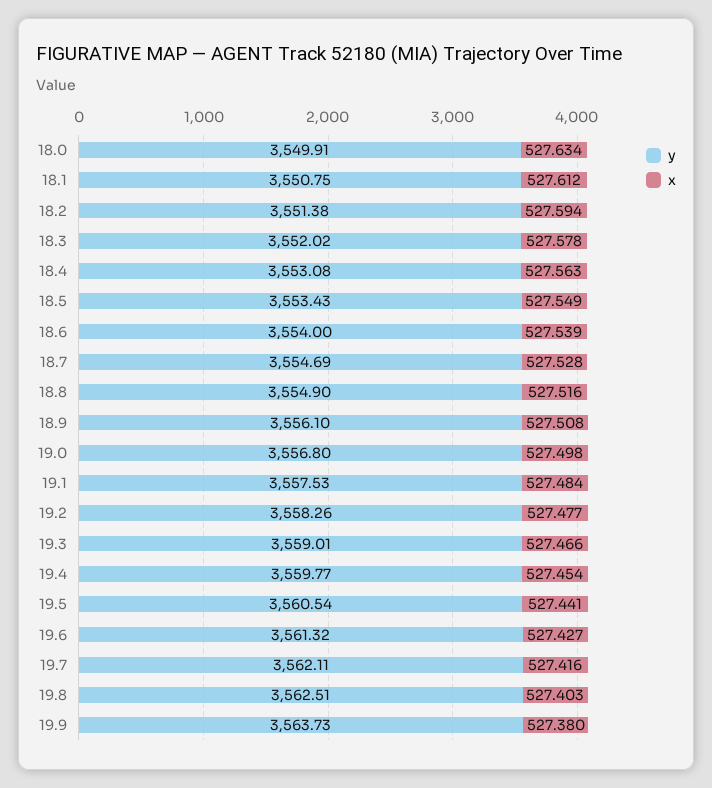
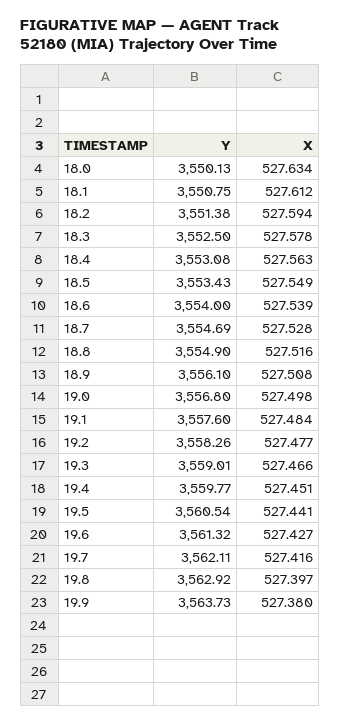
  {
    "y": {
-     "18.0": 3549.91,
+     "18.0": 3550.13,
      "18.1": 3550.75,
      "18.2": 3551.38,
-     "18.3": 3552.02,
+     "18.3": 3552.5,
      "18.4": 3553.08,
      "18.5": 3553.43,
      "18.6": 3554,
      "18.7": 3554.69,
      "18.8": 3554.9,
      "18.9": 3556.1,
      "19.0": 3556.8,
-     "19.1": 3557.53,
+     "19.1": 3557.6,
      "19.2": 3558.26,
      "19.3": 3559.01,
      "19.4": 3559.77,
      "19.5": 3560.54,
      "19.6": 3561.32,
      "19.7": 3562.11,
-     "19.8": 3562.51,
+     "19.8": 3562.92,
      "19.9": 3563.73
    },
    "x": {
      "18.0": 527.634,
      "18.1": 527.612,
      "18.2": 527.594,
      "18.3": 527.578,
      "18.4": 527.563,
      "18.5": 527.549,
      "18.6": 527.539,
      "18.7": 527.528,
      "18.8": 527.516,
      "18.9": 527.508,
      "19.0": 527.498,
      "19.1": 527.484,
      "19.2": 527.477,
      "19.3": 527.466,
-     "19.4": 527.454,
+     "19.4": 527.451,
      "19.5": 527.441,
      "19.6": 527.427,
      "19.7": 527.416,
-     "19.8": 527.403,
+     "19.8": 527.397,
      "19.9": 527.38
    }
  }

